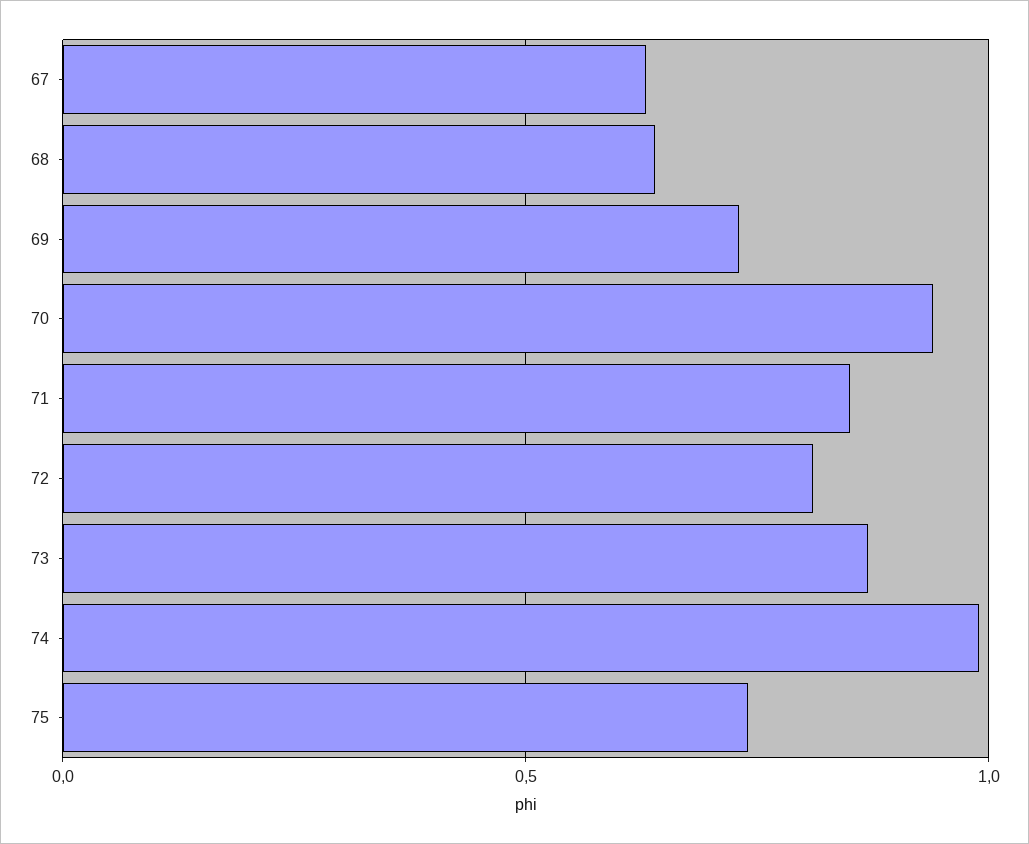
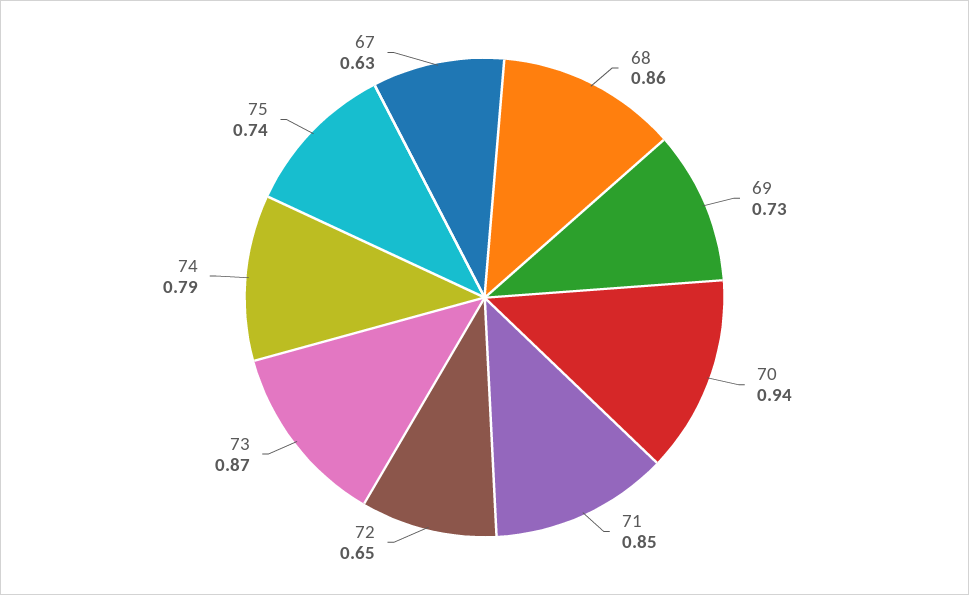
  {
    "67": 0.63,
-   "68": 0.65,
+   "68": 0.86,
    "69": 0.73,
    "70": 0.94,
    "71": 0.85,
-   "72": 0.8,
+   "72": 0.65,
    "73": 0.87,
-   "74": 1,
+   "74": 0.79,
    "75": 0.74
  }

